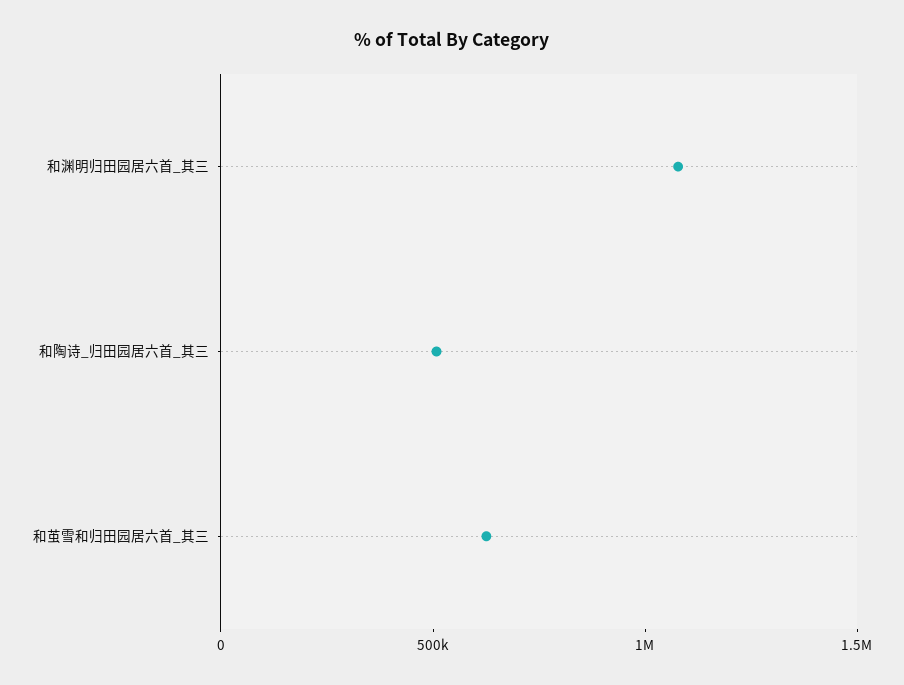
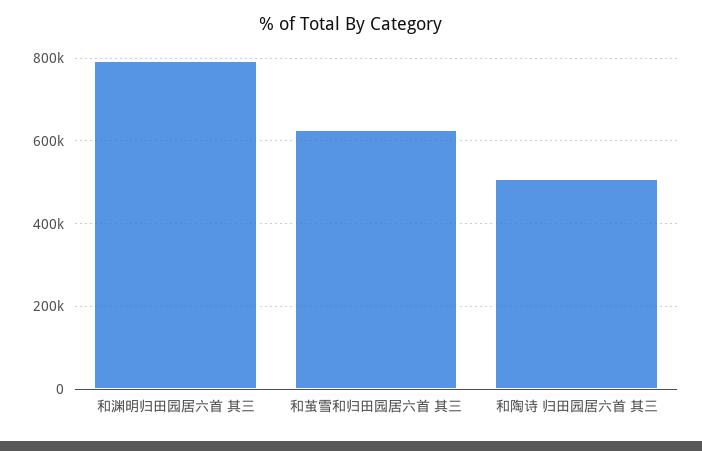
  {
-   "和渊明归田园居六首_其三": 1100000,
+   "和渊明归田园居六首_其三": 800000,
    "和陶诗_归田园居六首_其三": 500000,
    "和茧雪和归田园居六首_其三": 620000
  }

